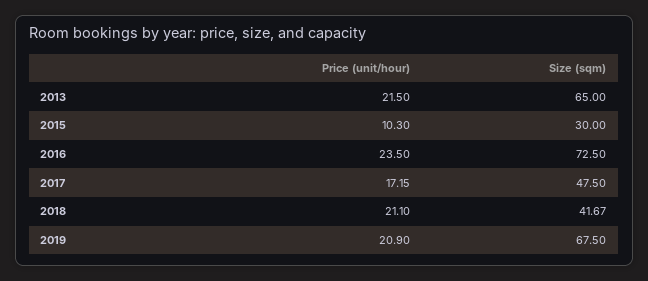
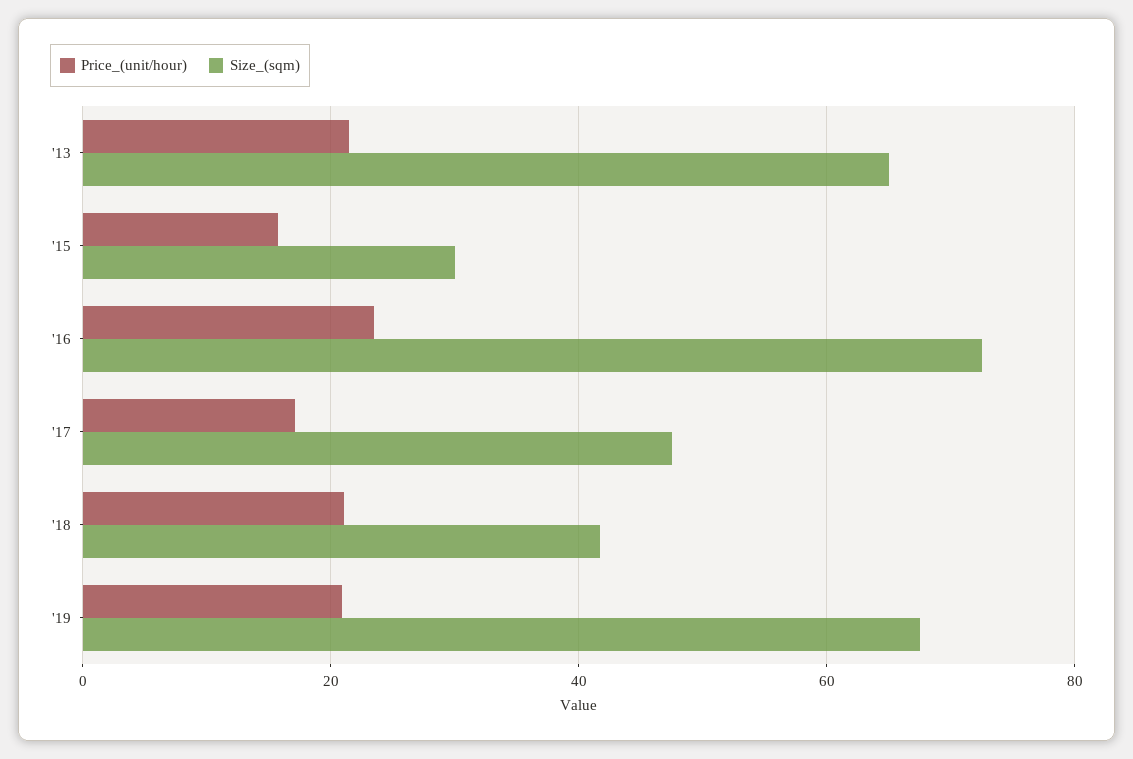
  {
    "Price (unit/hour)": {
      "2013": 21.5,
-     "2015": 10.3,
+     "2015": 16,
      "2016": 23.5,
      "2017": 17.15,
      "2018": 21.1,
      "2019": 20.9
    },
    "Size (sqm)": {
      "2013": 65,
      "2015": 30,
      "2016": 72.5,
      "2017": 47.5,
      "2018": 41.67,
      "2019": 67.5
    }
  }

